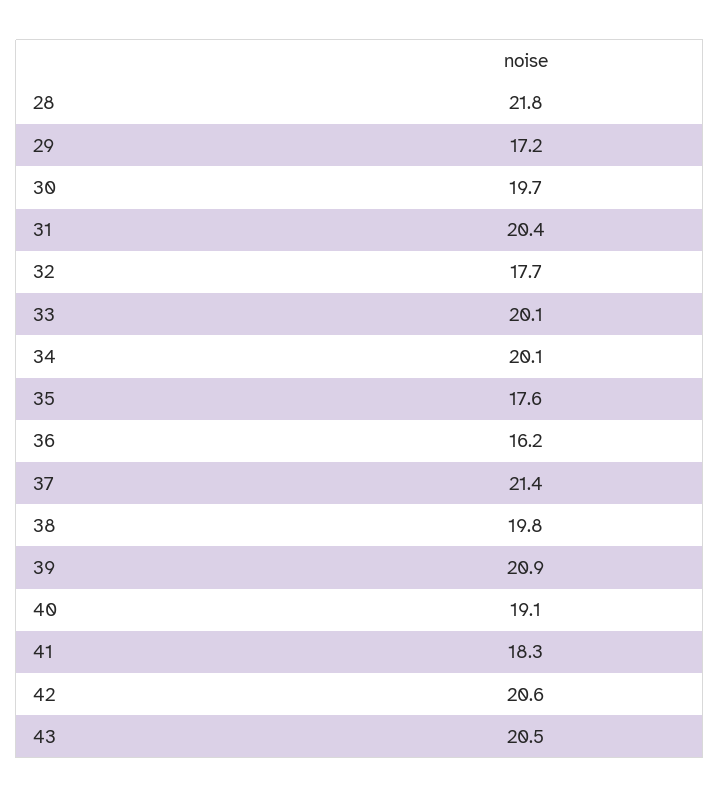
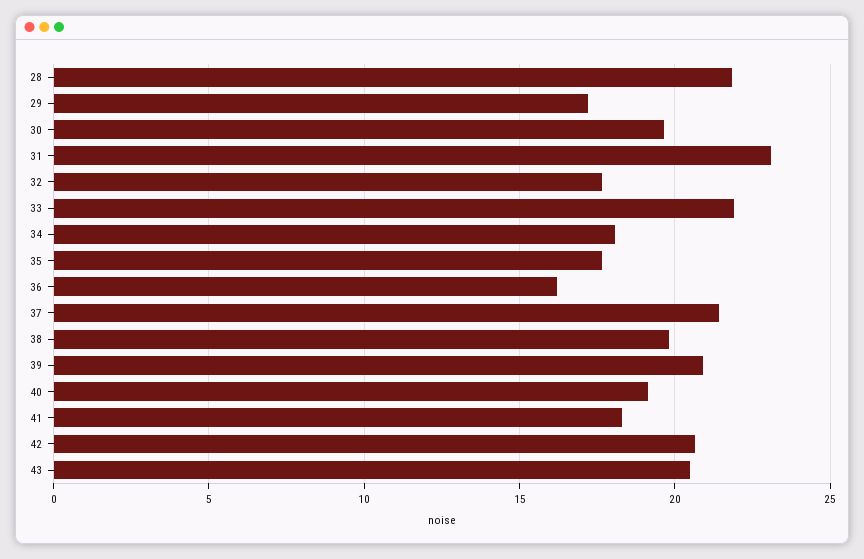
  {
    "28": 21.8,
    "29": 17.2,
    "30": 19.7,
-   "31": 20.4,
+   "31": 23,
    "32": 17.7,
-   "33": 20.1,
+   "33": 22,
-   "34": 20.1,
+   "34": 18,
    "35": 17.6,
    "36": 16.2,
    "37": 21.4,
    "38": 19.8,
    "39": 20.9,
    "40": 19.1,
    "41": 18.3,
    "42": 20.6,
    "43": 20.5
  }

